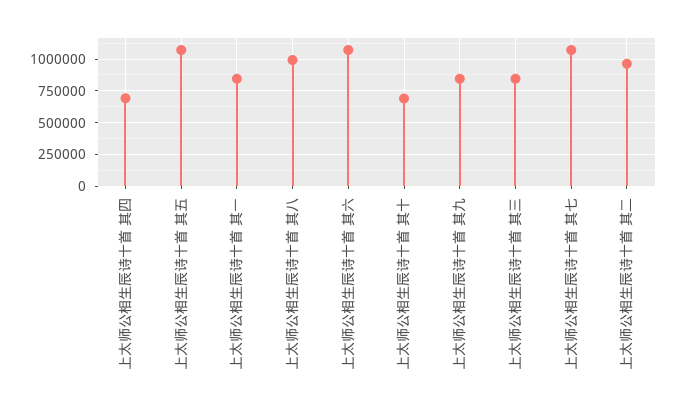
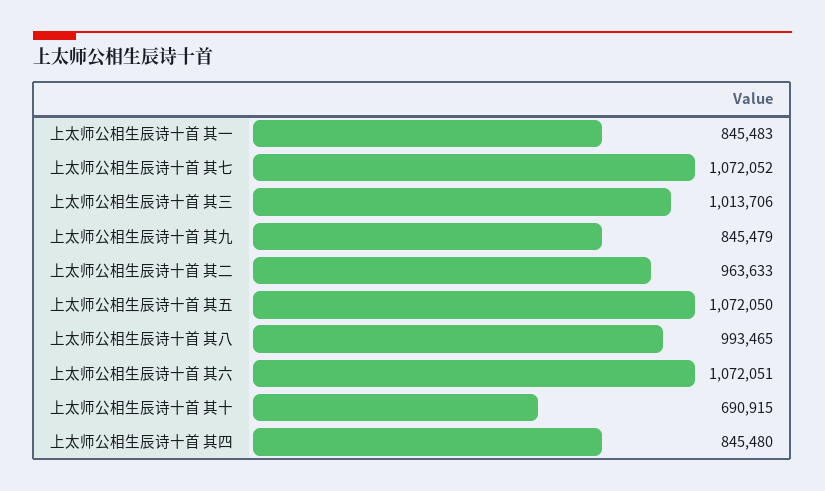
  {
-   "上太师公相生辰诗十首 其四": 700000,
+   "上太师公相生辰诗十首 其四": 845480,
    "上太师公相生辰诗十首 其五": 1072050,
    "上太师公相生辰诗十首 其一": 845483,
    "上太师公相生辰诗十首 其八": 993465,
    "上太师公相生辰诗十首 其六": 1072051,
    "上太师公相生辰诗十首 其十": 690915,
    "上太师公相生辰诗十首 其九": 845479,
-   "上太师公相生辰诗十首 其三": 850000,
+   "上太师公相生辰诗十首 其三": 1013706,
    "上太师公相生辰诗十首 其七": 1072052,
    "上太师公相生辰诗十首 其二": 963633
  }

